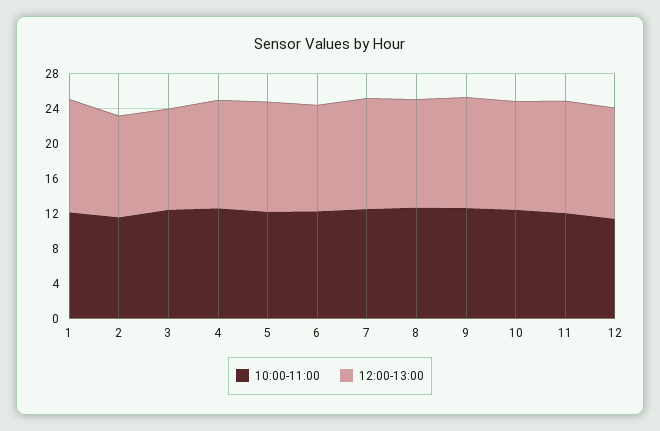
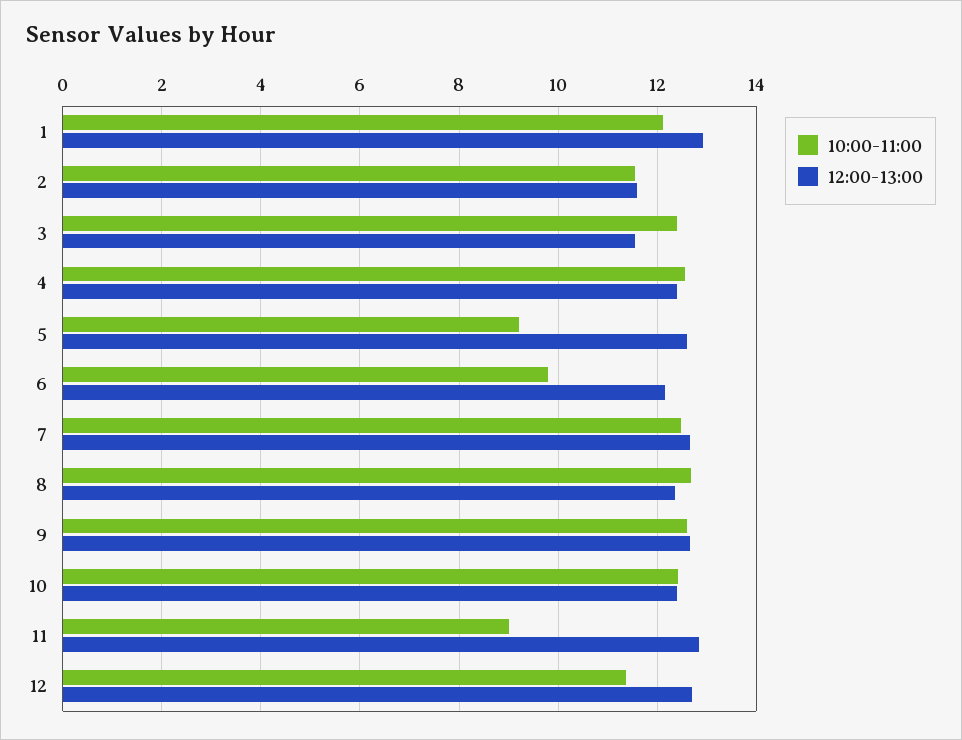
  {
    "10:00-11:00": {
      "1": 12.2,
      "2": 11.6,
      "3": 12.4,
      "4": 12.6,
-     "5": 12,
+     "5": 9.2,
-     "6": 12,
+     "6": 9.8,
      "7": 12.4,
      "8": 12.6,
      "9": 12.6,
      "10": 12.4,
-     "11": 12,
+     "11": 9,
      "12": 11.4
    },
    "12:00-13:00": {
      "1": 13,
      "2": 11.6,
      "3": 11.6,
      "4": 12.4,
      "5": 12.6,
      "6": 12.2,
      "7": 12.6,
      "8": 12.4,
      "9": 12.6,
      "10": 12.4,
      "11": 12.8,
      "12": 12.8
    }
  }

